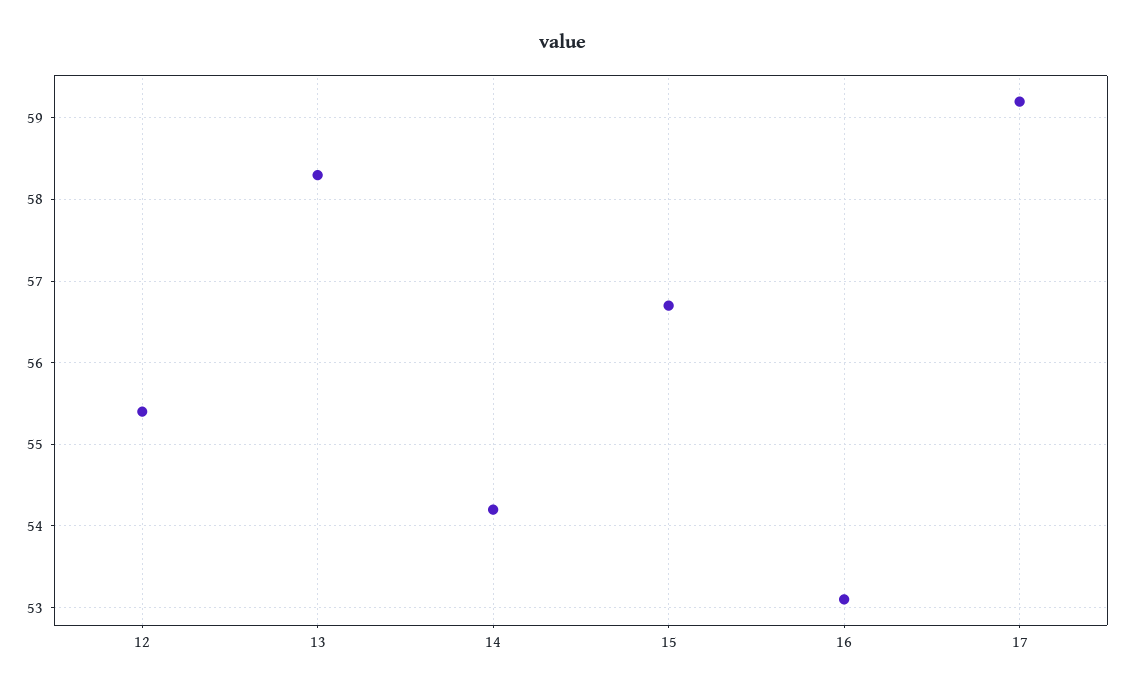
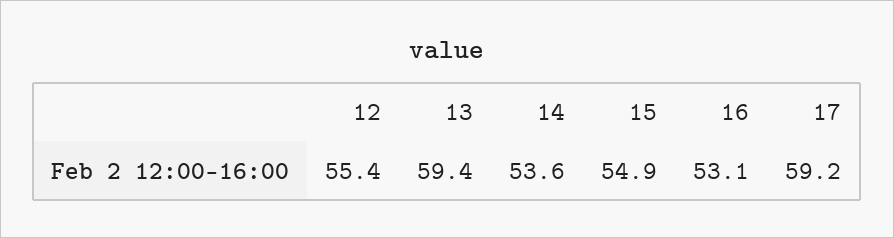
  {
    "12": 55.4,
-   "13": 58.3,
+   "13": 59.4,
-   "14": 54.2,
+   "14": 53.6,
-   "15": 56.7,
+   "15": 54.9,
    "16": 53.1,
    "17": 59.2
  }

